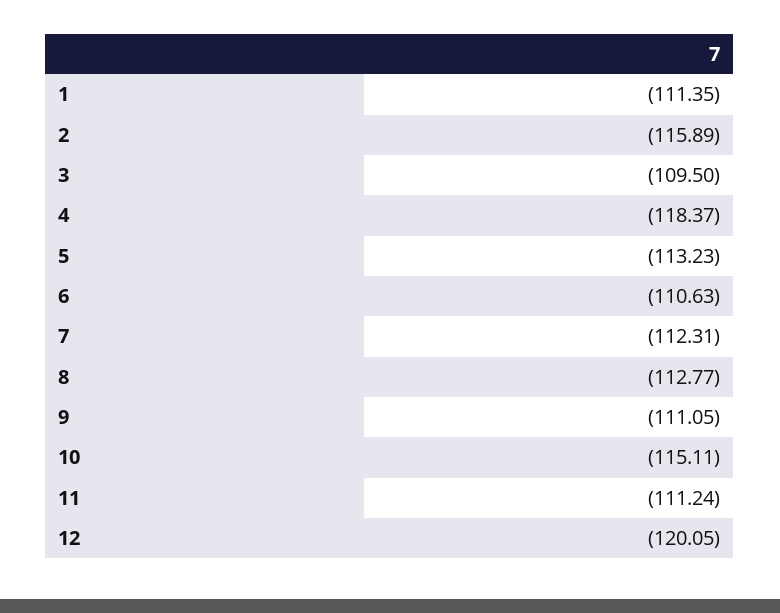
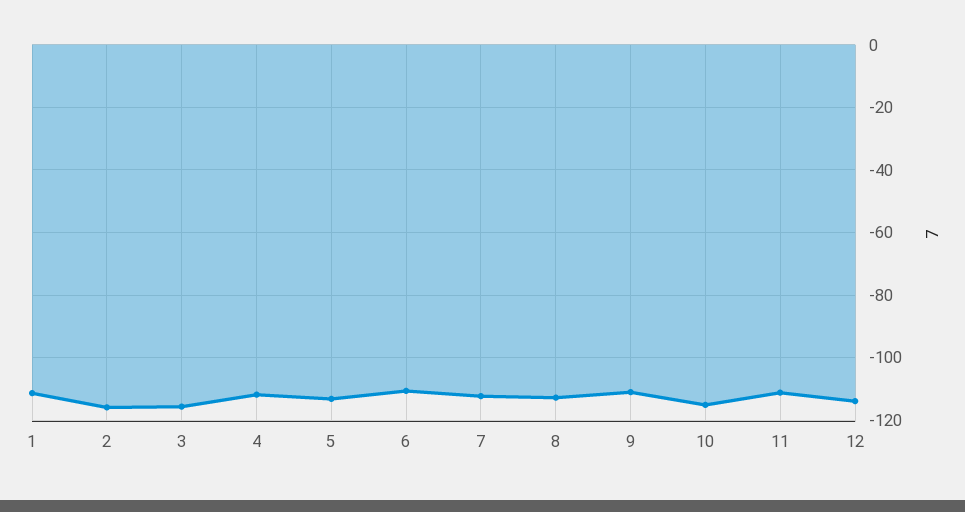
  {
    "1": -111.35,
    "2": -115.89,
-   "3": -109.5,
+   "3": -116,
-   "4": -118.37,
+   "4": -112,
    "5": -113.23,
    "6": -110.63,
    "7": -112.31,
    "8": -112.77,
    "9": -111.05,
    "10": -115.11,
    "11": -111.24,
-   "12": -120.05
+   "12": -114
  }

